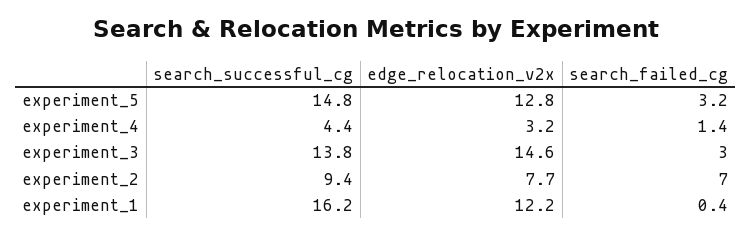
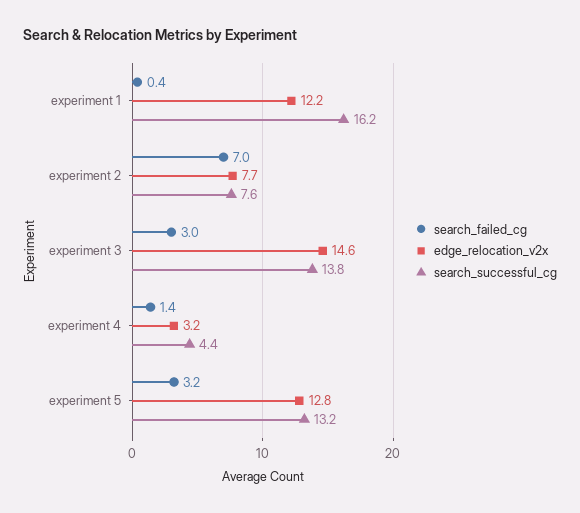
  {
    "search_successful_cg": {
-     "experiment_5": 14.8,
+     "experiment_5": 13.2,
      "experiment_4": 4.4,
      "experiment_3": 13.8,
-     "experiment_2": 9.4,
+     "experiment_2": 7.6,
      "experiment_1": 16.2
    },
    "edge_relocation_v2x": {
      "experiment_5": 12.8,
      "experiment_4": 3.2,
      "experiment_3": 14.6,
      "experiment_2": 7.7,
      "experiment_1": 12.2
    },
    "search_failed_cg": {
      "experiment_5": 3.2,
      "experiment_4": 1.4,
      "experiment_3": 3,
      "experiment_2": 7,
      "experiment_1": 0.4
    }
  }

